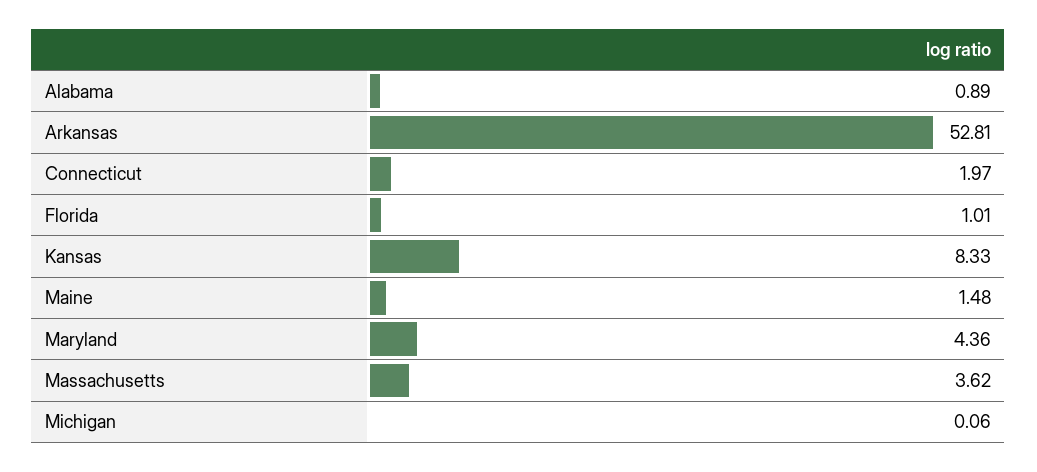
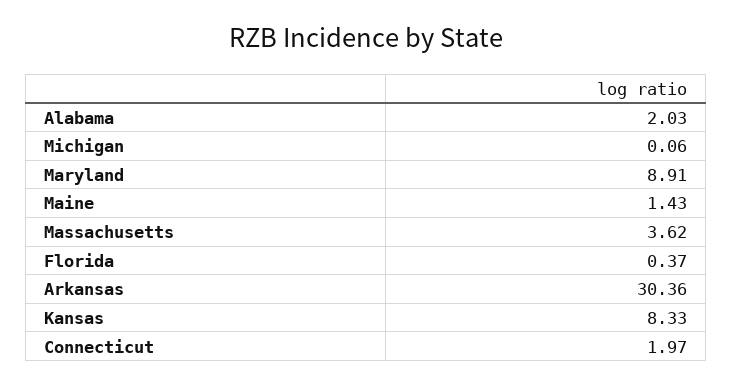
  {
-   "Alabama": 0.89,
+   "Alabama": 2.03,
-   "Arkansas": 52.81,
+   "Arkansas": 30.36,
    "Connecticut": 1.97,
-   "Florida": 1.01,
+   "Florida": 0.37,
    "Kansas": 8.33,
-   "Maine": 1.48,
+   "Maine": 1.43,
-   "Maryland": 4.36,
+   "Maryland": 8.91,
    "Massachusetts": 3.62,
    "Michigan": 0.06
  }

